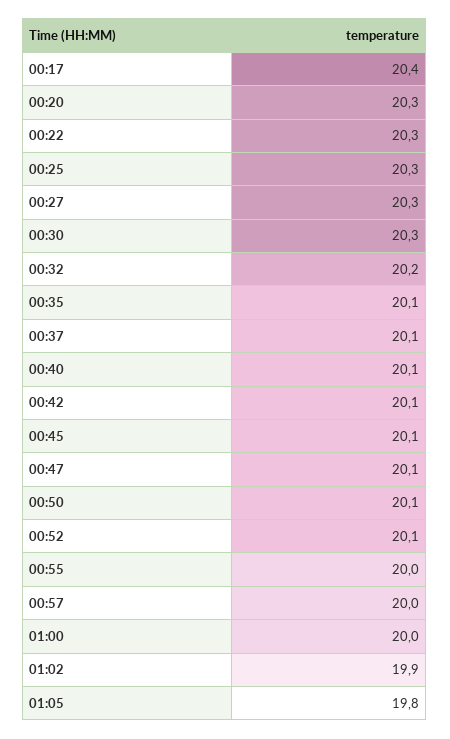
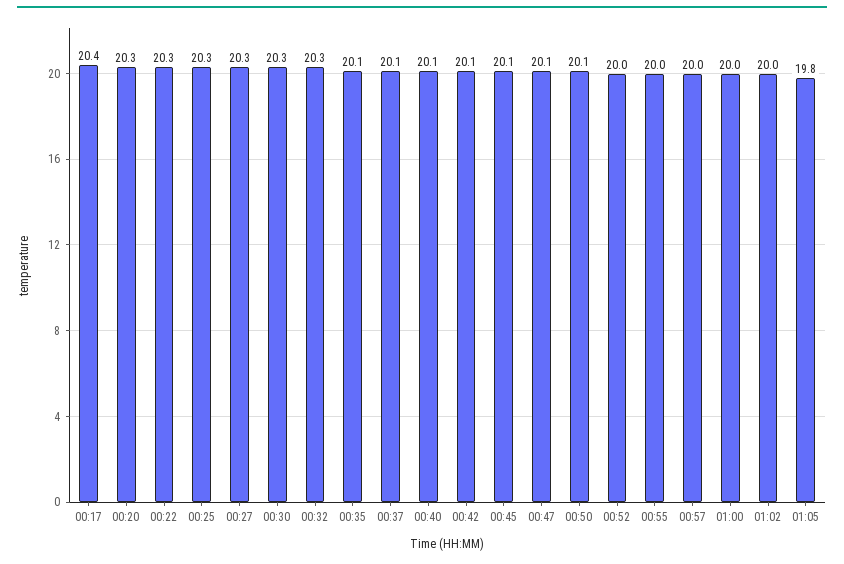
  {
    "00:17": 20.4,
    "00:20": 20.3,
    "00:22": 20.3,
    "00:25": 20.3,
    "00:27": 20.3,
    "00:30": 20.3,
-   "00:32": 20.2,
+   "00:32": 20.3,
    "00:35": 20.1,
    "00:37": 20.1,
    "00:40": 20.1,
    "00:42": 20.1,
    "00:45": 20.1,
    "00:47": 20.1,
    "00:50": 20.1,
-   "00:52": 20.1,
+   "00:52": 20,
    "00:55": 20,
    "00:57": 20,
    "01:00": 20,
-   "01:02": 19.9,
+   "01:02": 20,
    "01:05": 19.8
  }

